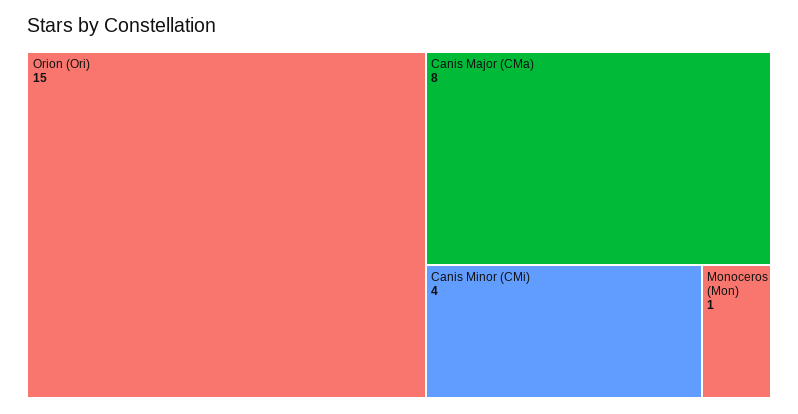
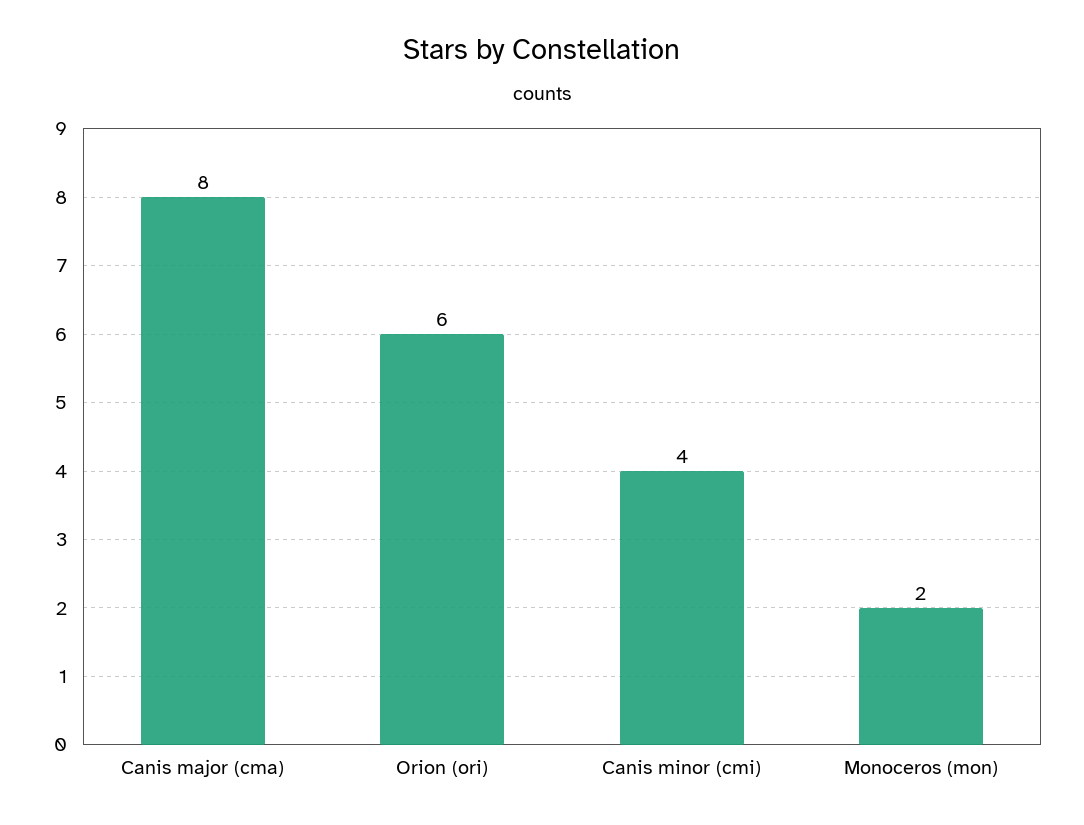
  {
-   "Orion (Ori)": 15,
+   "Orion (Ori)": 6,
    "Canis Major (CMa)": 8,
    "Canis Minor (CMi)": 4,
-   "Monoceros (Mon)": 1
+   "Monoceros (Mon)": 2
  }

